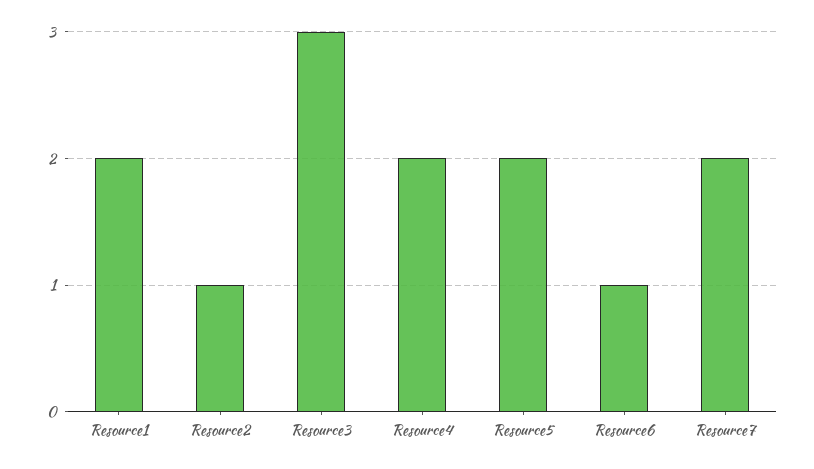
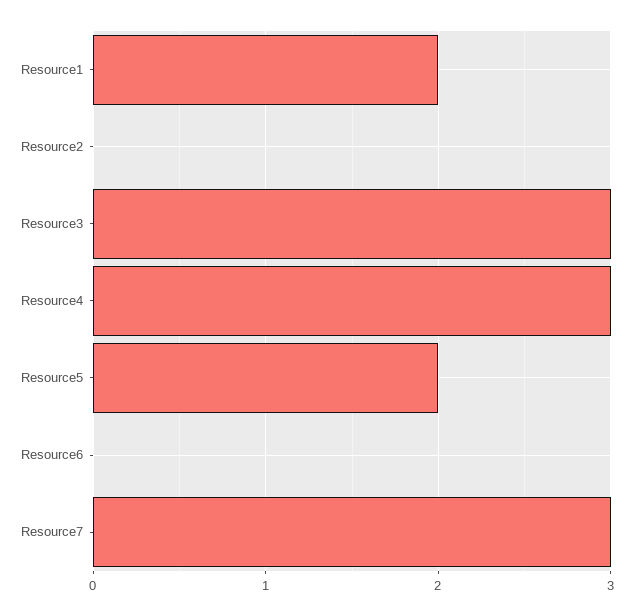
  {
    "Resource1": 2,
-   "Resource2": 1,
+   "Resource2": 0,
    "Resource3": 3,
-   "Resource4": 2,
+   "Resource4": 3,
    "Resource5": 2,
-   "Resource6": 1,
+   "Resource6": 0,
-   "Resource7": 2
+   "Resource7": 3
  }

